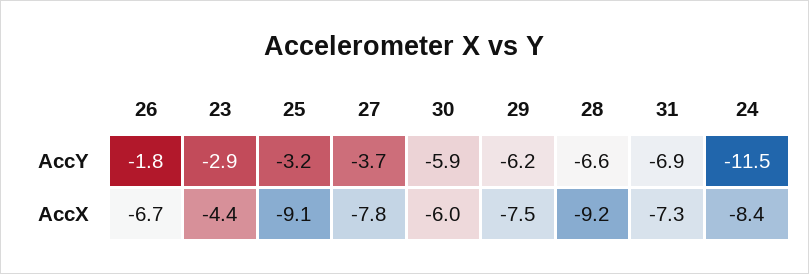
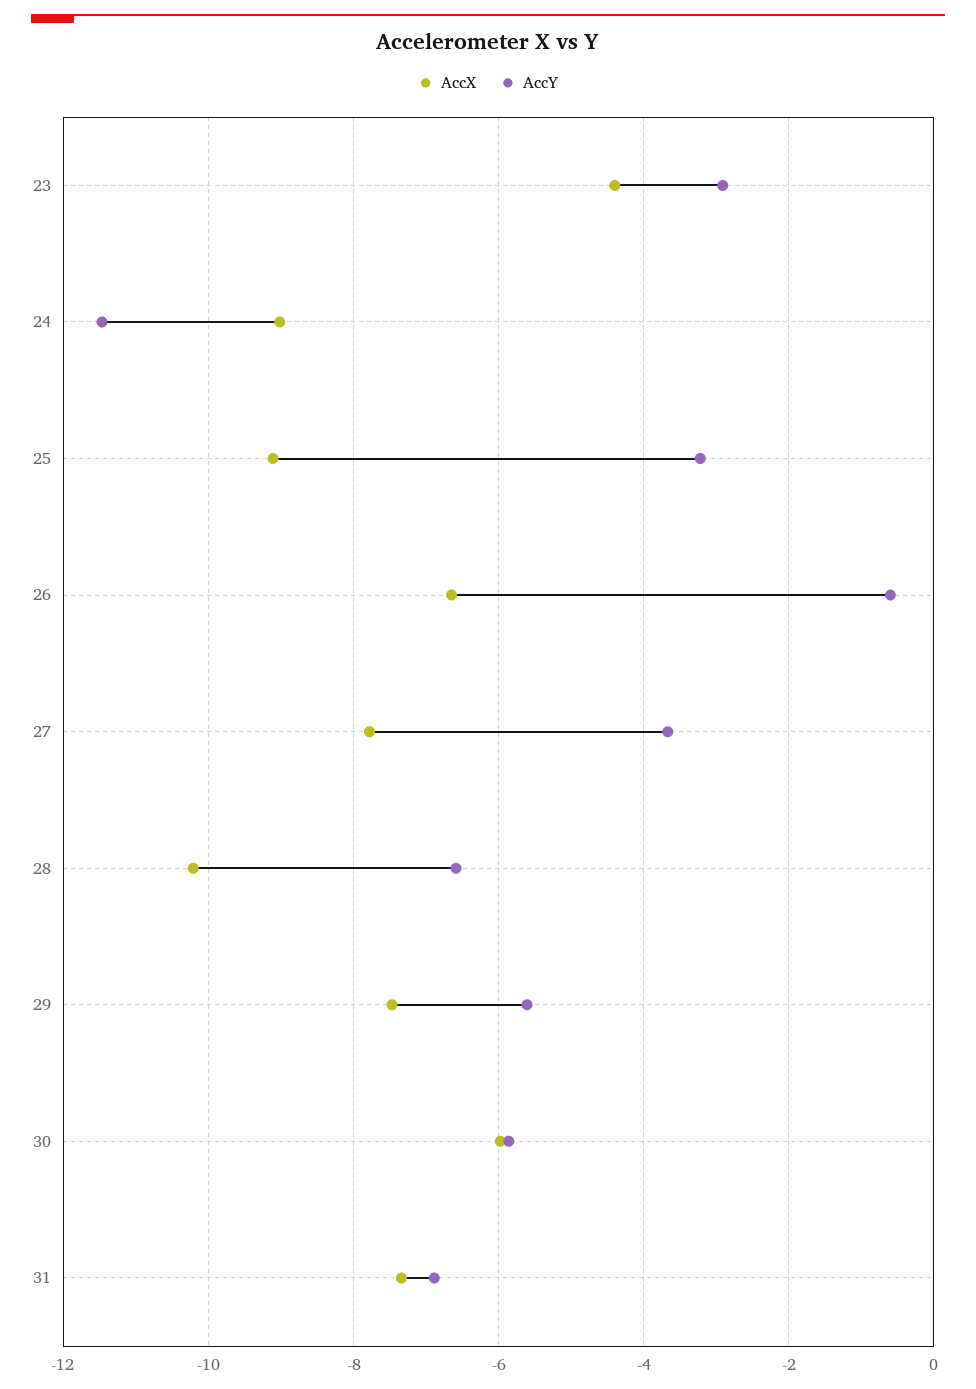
  {
    "AccY": {
-     "26": -1.8,
+     "26": -0.6,
      "23": -2.9,
      "25": -3.2,
      "27": -3.7,
      "30": -5.9,
-     "29": -6.2,
+     "29": -5.6,
      "28": -6.6,
      "31": -6.9,
      "24": -11.5
    },
    "AccX": {
      "26": -6.7,
      "23": -4.4,
      "25": -9.1,
      "27": -7.8,
      "30": -6,
      "29": -7.5,
-     "28": -9.2,
+     "28": -10.2,
      "31": -7.3,
-     "24": -8.4
+     "24": -9
    }
  }

